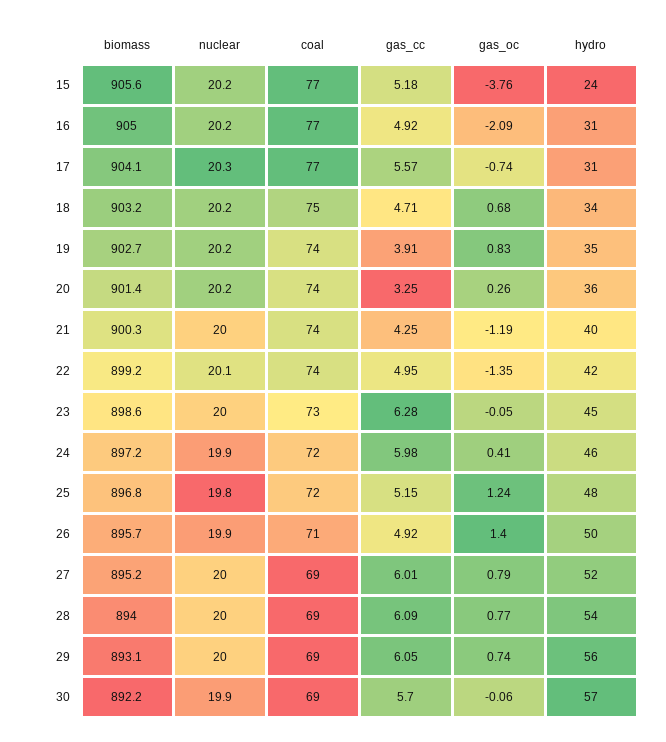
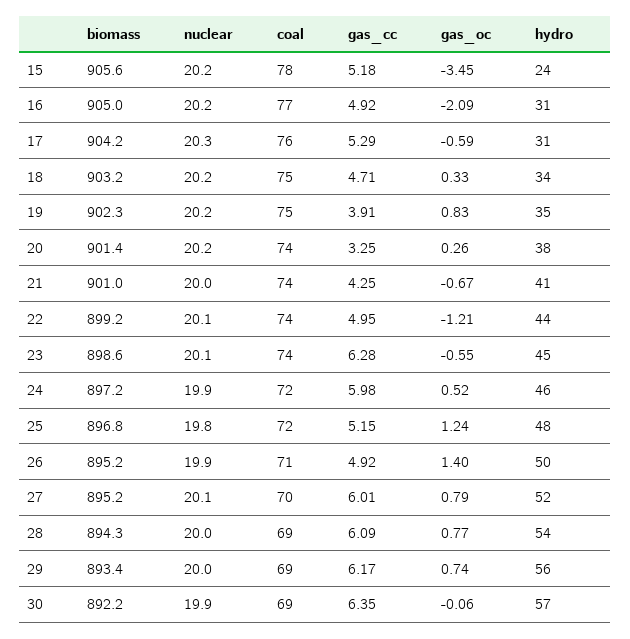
  {
    "biomass": {
      "15": 905.6,
      "16": 905,
-     "17": 904.1,
+     "17": 904.2,
      "18": 903.2,
-     "19": 902.7,
+     "19": 902.3,
      "20": 901.4,
-     "21": 900.3,
+     "21": 901,
      "22": 899.2,
      "23": 898.6,
      "24": 897.2,
      "25": 896.8,
-     "26": 895.7,
+     "26": 895.2,
      "27": 895.2,
-     "28": 894,
+     "28": 894.3,
-     "29": 893.1,
+     "29": 893.4,
      "30": 892.2
    },
    "nuclear": {
      "15": 20.2,
      "16": 20.2,
      "17": 20.3,
      "18": 20.2,
      "19": 20.2,
      "20": 20.2,
      "21": 20,
      "22": 20.1,
-     "23": 20,
+     "23": 20.1,
      "24": 19.9,
      "25": 19.8,
      "26": 19.9,
-     "27": 20,
+     "27": 20.1,
      "28": 20,
      "29": 20,
      "30": 19.9
    },
    "coal": {
-     "15": 77,
+     "15": 78,
      "16": 77,
-     "17": 77,
+     "17": 76,
      "18": 75,
-     "19": 74,
+     "19": 75,
      "20": 74,
      "21": 74,
      "22": 74,
-     "23": 73,
+     "23": 74,
      "24": 72,
      "25": 72,
      "26": 71,
-     "27": 69,
+     "27": 70,
      "28": 69,
      "29": 69,
      "30": 69
    },
    "gas_cc": {
      "15": 5.18,
      "16": 4.92,
-     "17": 5.57,
+     "17": 5.29,
      "18": 4.71,
      "19": 3.91,
      "20": 3.25,
      "21": 4.25,
      "22": 4.95,
      "23": 6.28,
      "24": 5.98,
      "25": 5.15,
      "26": 4.92,
      "27": 6.01,
      "28": 6.09,
-     "29": 6.05,
+     "29": 6.17,
-     "30": 5.7
+     "30": 6.35
    },
    "gas_oc": {
-     "15": -3.76,
+     "15": -3.45,
      "16": -2.09,
-     "17": -0.74,
+     "17": -0.59,
-     "18": 0.68,
+     "18": 0.33,
      "19": 0.83,
      "20": 0.26,
-     "21": -1.19,
+     "21": -0.67,
-     "22": -1.35,
+     "22": -1.21,
-     "23": -0.05,
+     "23": -0.55,
-     "24": 0.41,
+     "24": 0.52,
      "25": 1.24,
      "26": 1.4,
      "27": 0.79,
      "28": 0.77,
      "29": 0.74,
      "30": -0.06
    },
    "hydro": {
      "15": 24,
      "16": 31,
      "17": 31,
      "18": 34,
      "19": 35,
-     "20": 36,
+     "20": 38,
-     "21": 40,
+     "21": 41,
-     "22": 42,
+     "22": 44,
      "23": 45,
      "24": 46,
      "25": 48,
      "26": 50,
      "27": 52,
      "28": 54,
      "29": 56,
      "30": 57
    }
  }

